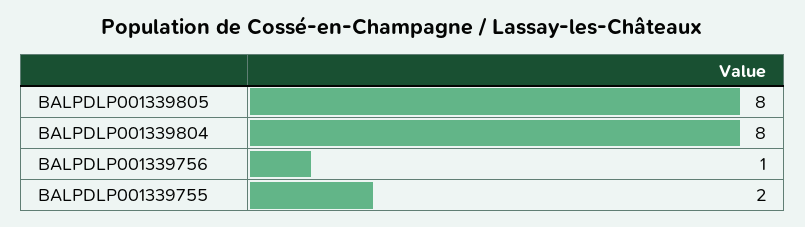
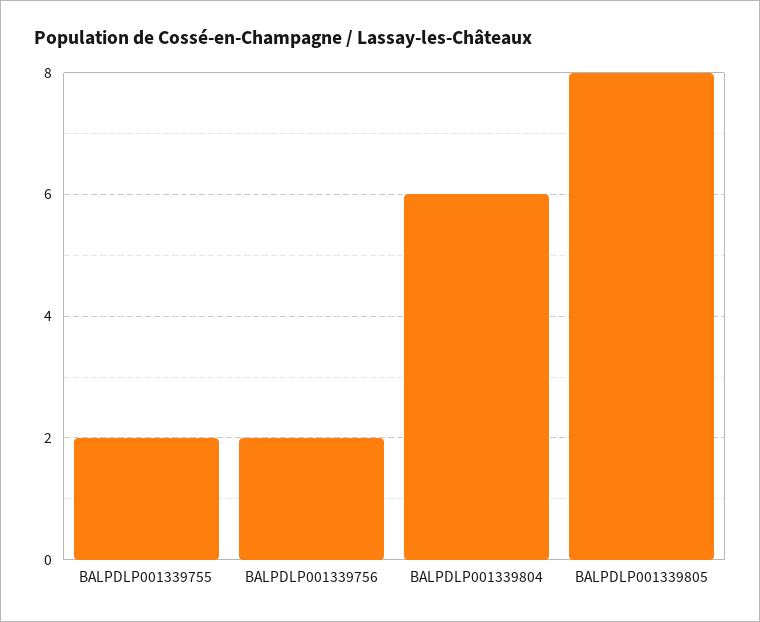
  {
    "BALPDLP001339805": 8,
-   "BALPDLP001339804": 8,
+   "BALPDLP001339804": 6,
-   "BALPDLP001339756": 1,
+   "BALPDLP001339756": 2,
    "BALPDLP001339755": 2
  }

